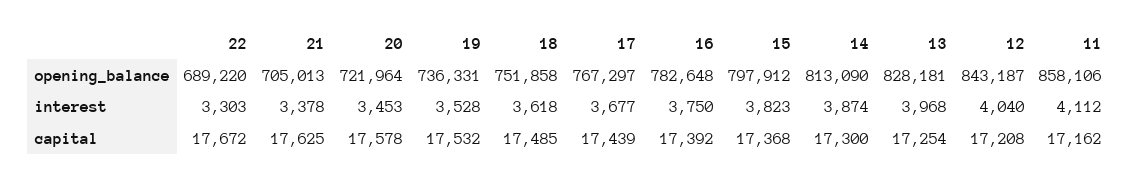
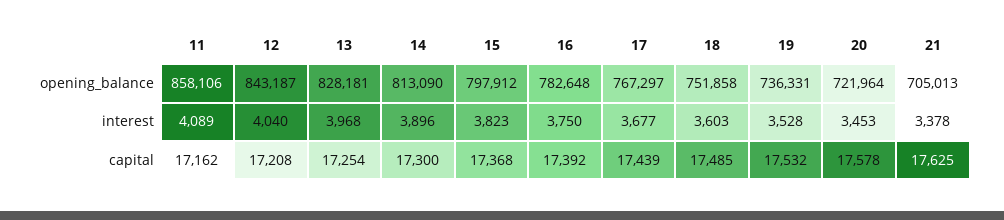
  {
-   "22": {
-     "opening_balance": 689220,
-     "interest": 3303,
-     "capital": 17672
-   },
    "21": {
      "opening_balance": 705013,
      "interest": 3378,
      "capital": 17625
    },
    "20": {
      "opening_balance": 721964,
      "interest": 3453,
      "capital": 17578
    },
    "19": {
      "opening_balance": 736331,
      "interest": 3528,
      "capital": 17532
    },
    "18": {
      "opening_balance": 751858,
-     "interest": 3618,
+     "interest": 3603,
      "capital": 17485
    },
    "17": {
      "opening_balance": 767297,
      "interest": 3677,
      "capital": 17439
    },
    "16": {
      "opening_balance": 782648,
      "interest": 3750,
      "capital": 17392
    },
    "15": {
      "opening_balance": 797912,
      "interest": 3823,
      "capital": 17368
    },
    "14": {
      "opening_balance": 813090,
-     "interest": 3874,
+     "interest": 3896,
      "capital": 17300
    },
    "13": {
      "opening_balance": 828181,
      "interest": 3968,
      "capital": 17254
    },
    "12": {
      "opening_balance": 843187,
      "interest": 4040,
      "capital": 17208
    },
    "11": {
      "opening_balance": 858106,
-     "interest": 4112,
+     "interest": 4089,
      "capital": 17162
    }
  }

